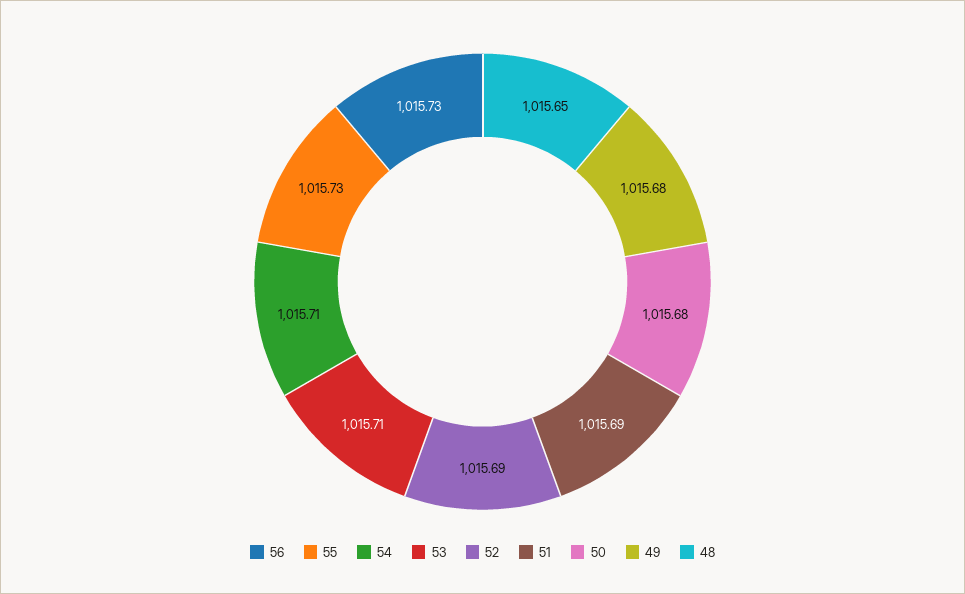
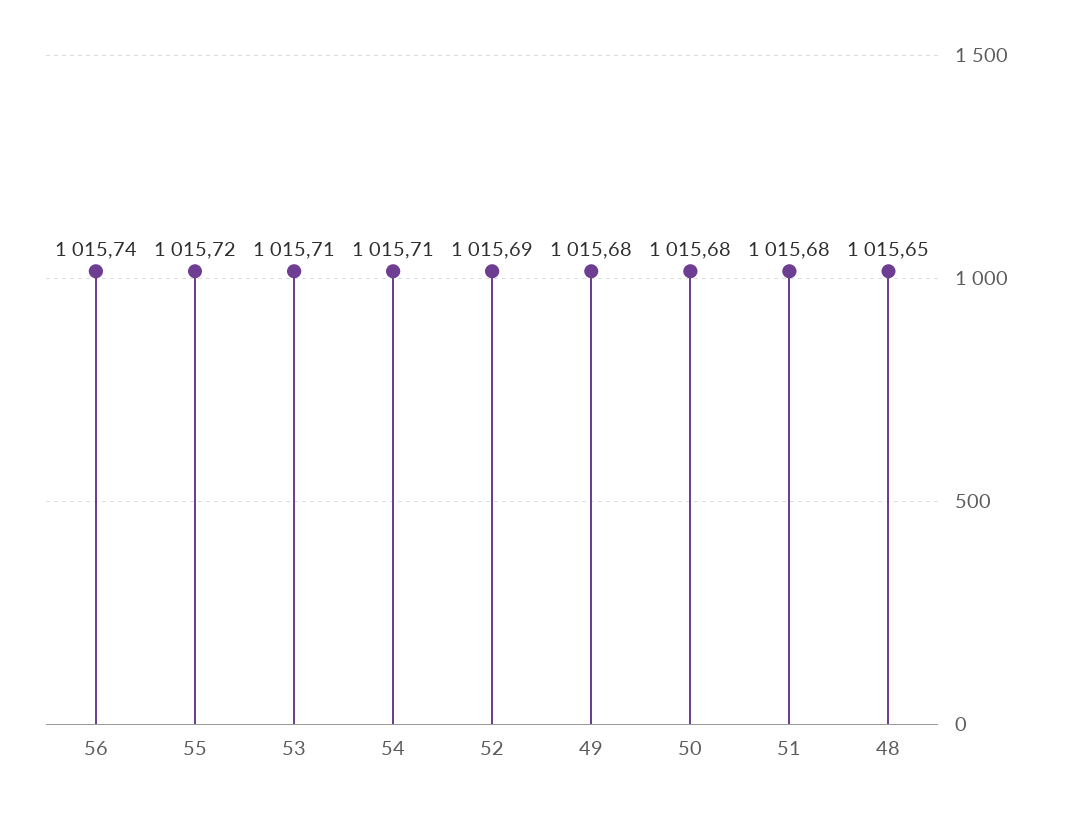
  {
-   "56": 1015.73,
+   "56": 1015.74,
-   "55": 1015.73,
+   "55": 1015.72,
    "54": 1015.71,
    "53": 1015.71,
    "52": 1015.69,
-   "51": 1015.69,
+   "51": 1015.68,
    "50": 1015.68,
    "49": 1015.68,
    "48": 1015.65
  }

